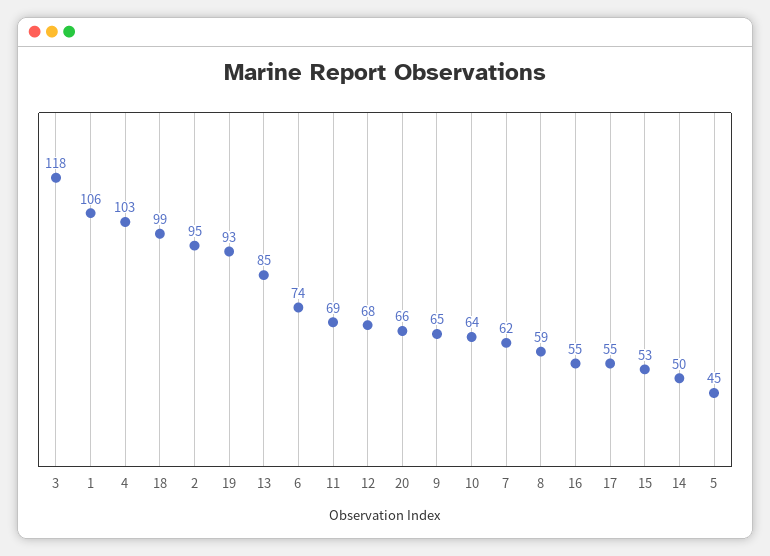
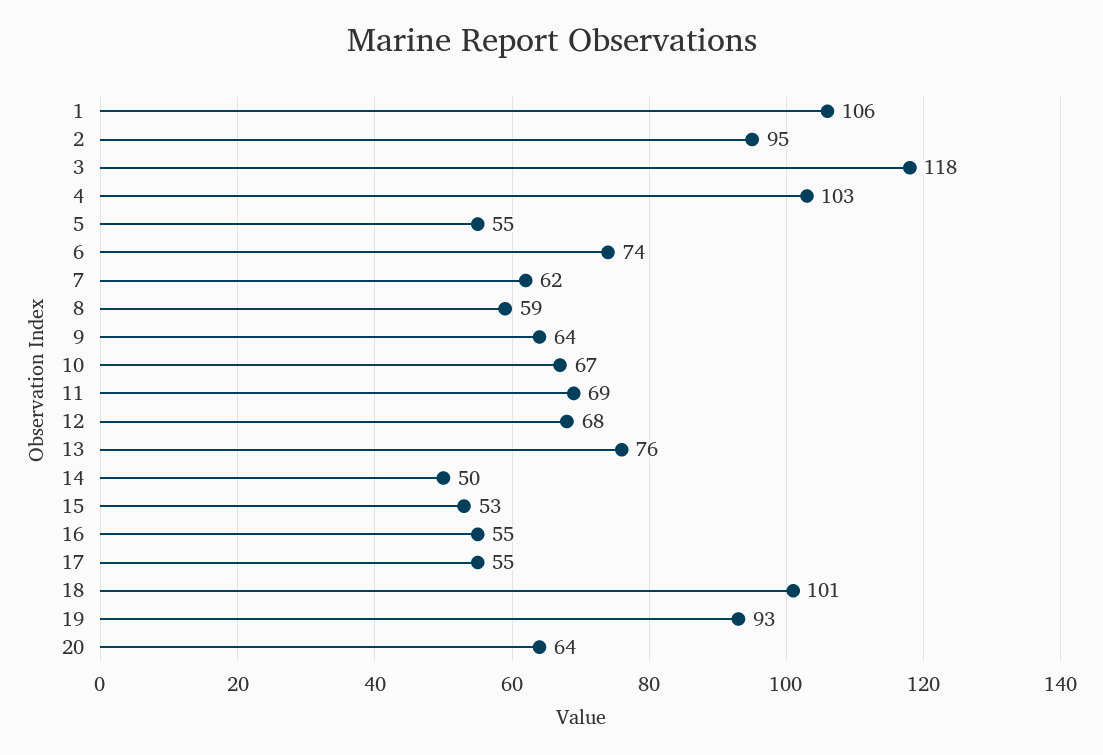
  {
    "3": 118,
    "1": 106,
    "4": 103,
-   "18": 99,
+   "18": 101,
    "2": 95,
    "19": 93,
-   "13": 85,
+   "13": 76,
    "6": 74,
    "11": 69,
    "12": 68,
-   "20": 66,
+   "20": 64,
-   "9": 65,
+   "9": 64,
-   "10": 64,
+   "10": 67,
    "7": 62,
    "8": 59,
    "16": 55,
    "17": 55,
    "15": 53,
    "14": 50,
-   "5": 45
+   "5": 55
  }

